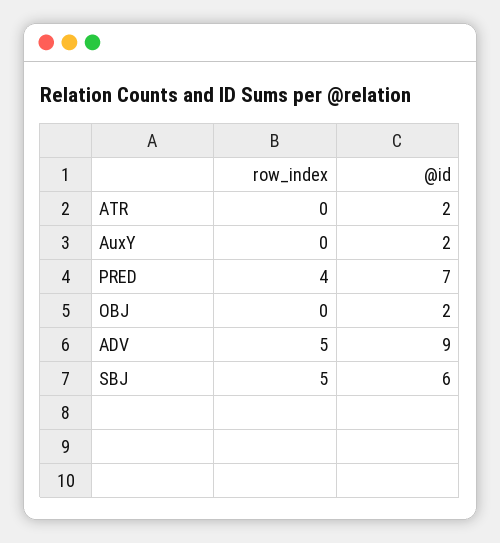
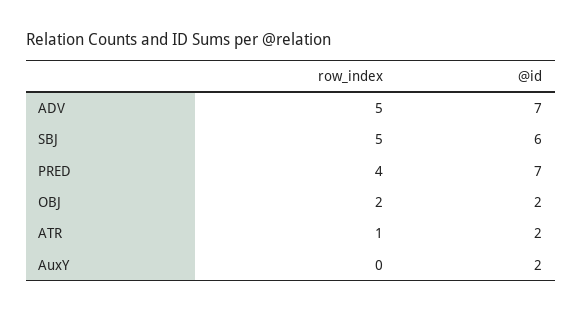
  {
    "row_index": {
-     "ATR": 0,
+     "ATR": 1,
      "AuxY": 0,
      "PRED": 4,
-     "OBJ": 0,
+     "OBJ": 2,
      "ADV": 5,
      "SBJ": 5
    },
    "@id": {
      "ATR": 2,
      "AuxY": 2,
      "PRED": 7,
      "OBJ": 2,
-     "ADV": 9,
+     "ADV": 7,
      "SBJ": 6
    }
  }

